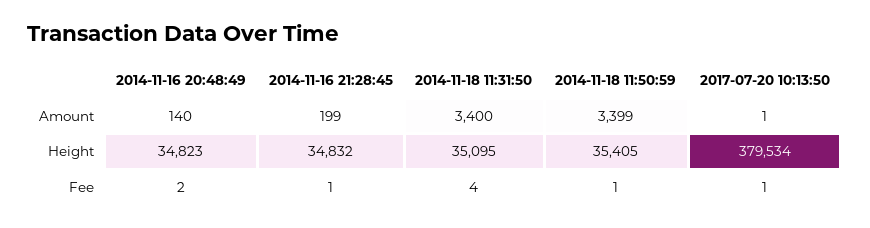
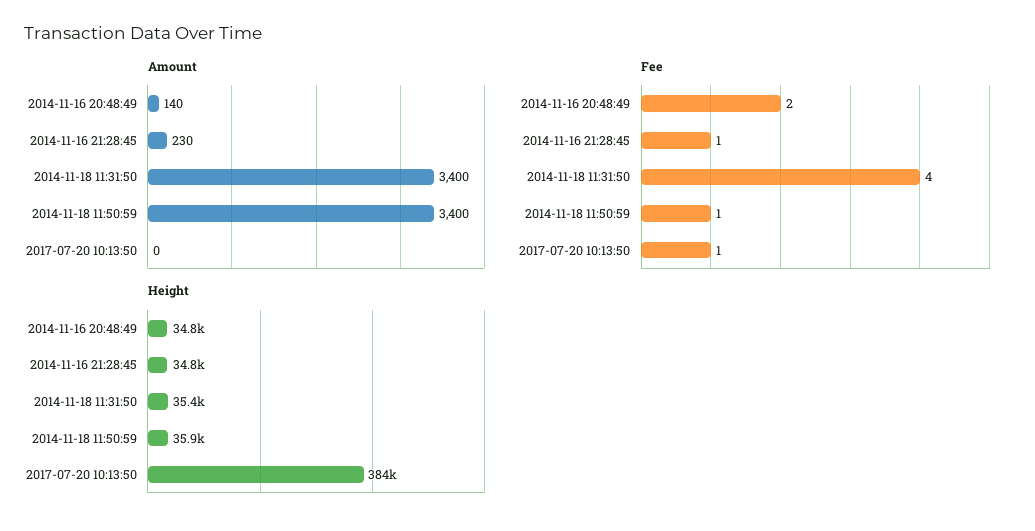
  {
    "Amount": {
      "2014-11-16 20:48:49": 140,
-     "2014-11-16 21:28:45": 199,
+     "2014-11-16 21:28:45": 230,
      "2014-11-18 11:31:50": 3400,
-     "2014-11-18 11:50:59": 3399,
+     "2014-11-18 11:50:59": 3400,
-     "2017-07-20 10:13:50": 1
+     "2017-07-20 10:13:50": 0
    },
    "Height": {
      "2014-11-16 20:48:49": 34823,
      "2014-11-16 21:28:45": 34832,
-     "2014-11-18 11:31:50": 35095,
+     "2014-11-18 11:31:50": 35400,
-     "2014-11-18 11:50:59": 35405,
+     "2014-11-18 11:50:59": 35900,
-     "2017-07-20 10:13:50": 379534
+     "2017-07-20 10:13:50": 384000
    },
    "Fee": {
      "2014-11-16 20:48:49": 2,
      "2014-11-16 21:28:45": 1,
      "2014-11-18 11:31:50": 4,
      "2014-11-18 11:50:59": 1,
      "2017-07-20 10:13:50": 1
    }
  }

